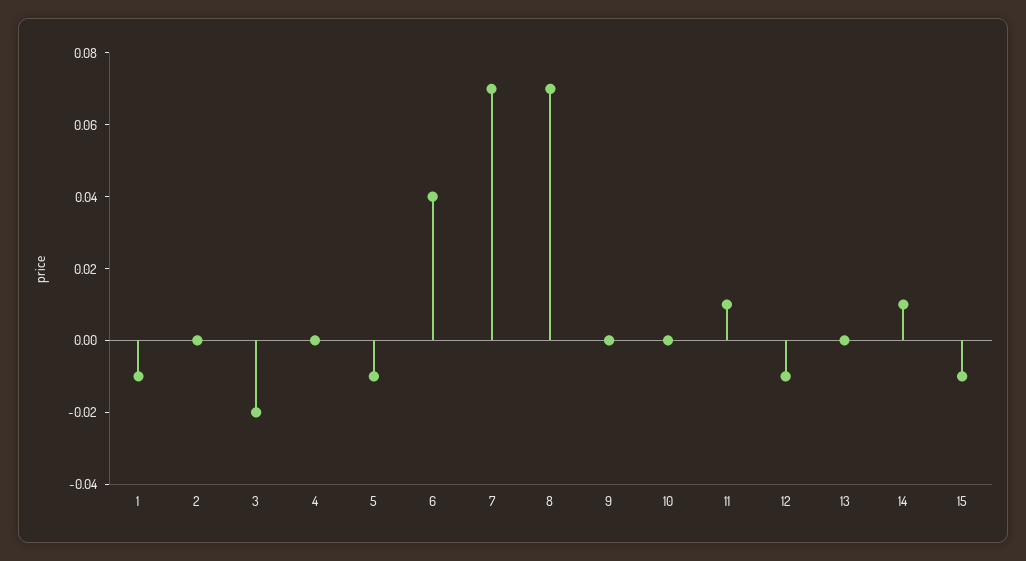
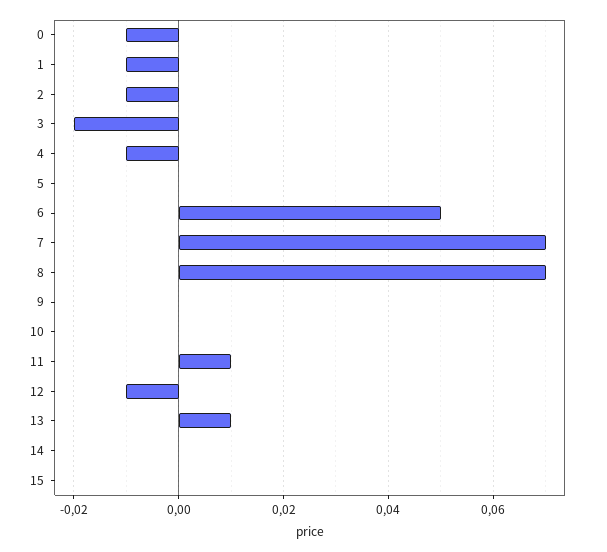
  {
    "1": -0.01,
-   "2": 0,
+   "2": -0.01,
    "3": -0.02,
-   "4": 0,
+   "4": -0.01,
-   "5": -0.01,
+   "5": 0,
-   "6": 0.04,
+   "6": 0.05,
    "7": 0.07,
    "8": 0.07,
    "9": 0,
    "10": 0,
    "11": 0.01,
    "12": -0.01,
-   "13": 0,
+   "13": 0.01,
-   "14": 0.01,
+   "14": 0,
-   "15": -0.01
+   "15": 0,
+   "0": -0.01
  }

